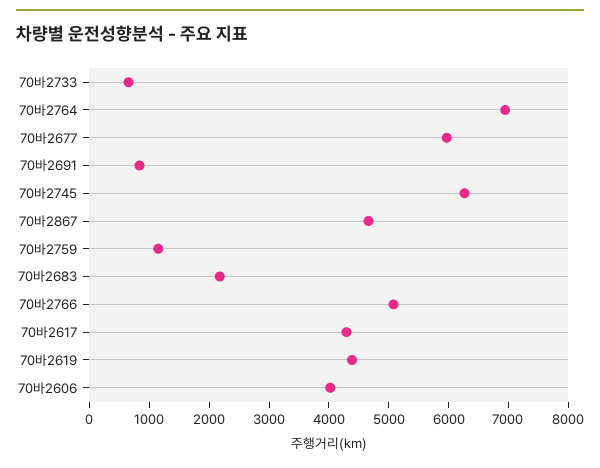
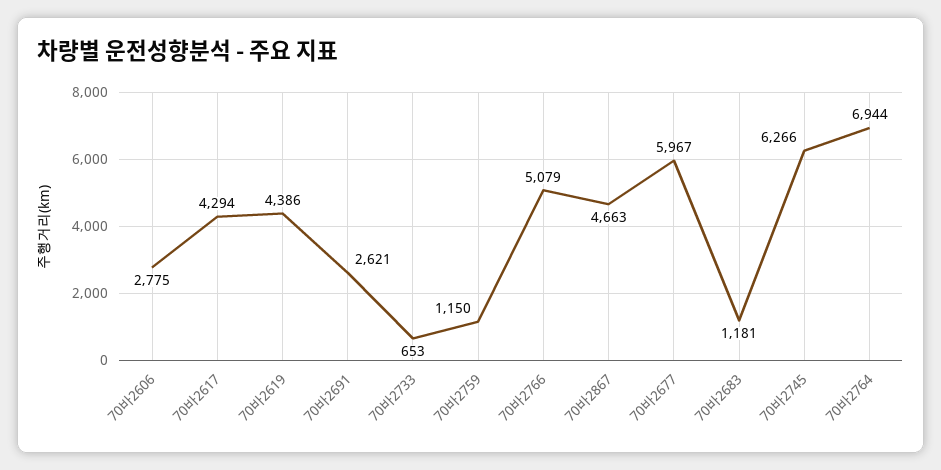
  {
    "70바2733": 653,
    "70바2764": 6944,
    "70바2677": 5967,
-   "70바2691": 800,
+   "70바2691": 2621,
    "70바2745": 6266,
    "70바2867": 4663,
    "70바2759": 1150,
-   "70바2683": 2200,
+   "70바2683": 1181,
    "70바2766": 5079,
    "70바2617": 4294,
    "70바2619": 4386,
-   "70바2606": 4000
+   "70바2606": 2775
  }

